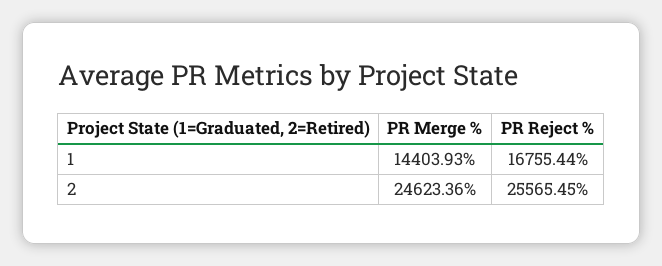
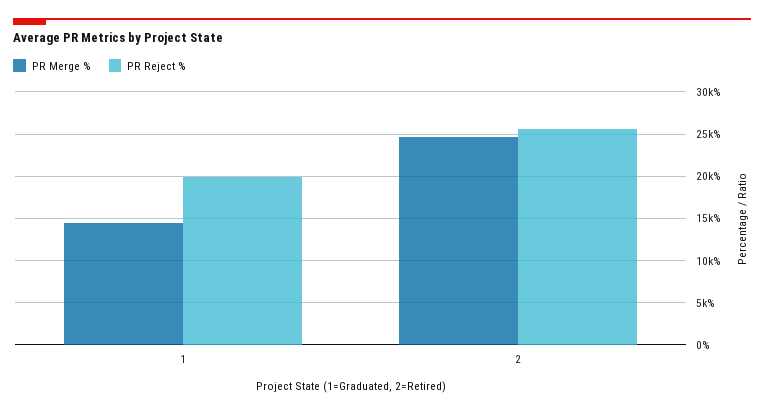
  {
    "PR Merge %": {
      "1": 14403.93,
      "2": 24623.36
    },
    "PR Reject %": {
-     "1": 16755.44,
+     "1": 20000,
      "2": 25565.45
    }
  }

